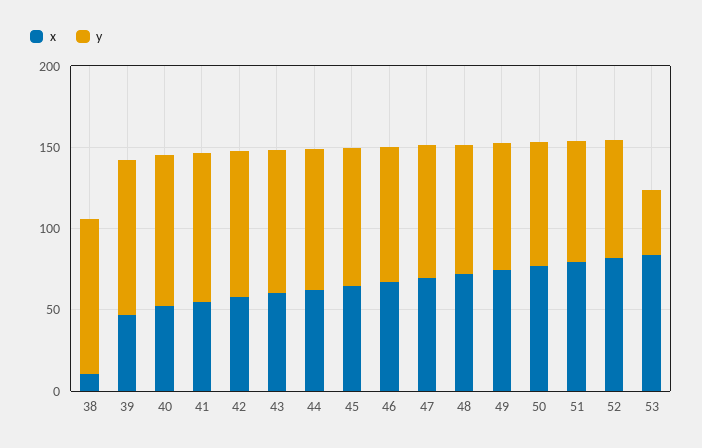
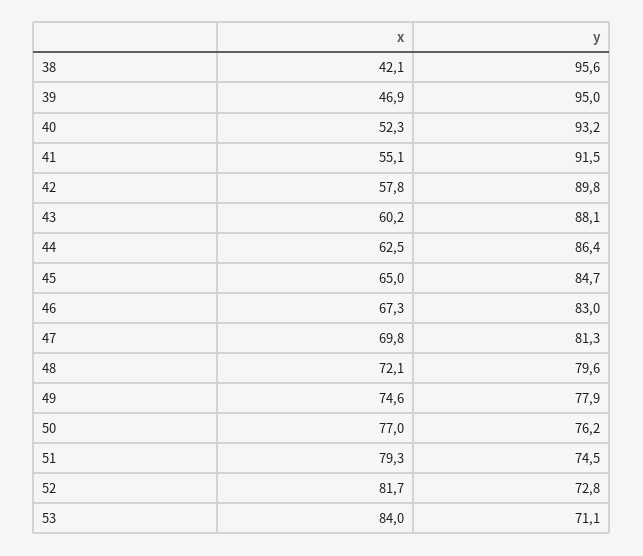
  {
    "x": {
-     "38": 10,
+     "38": 42.1,
      "39": 46.9,
      "40": 52.3,
      "41": 55.1,
      "42": 57.8,
      "43": 60.2,
      "44": 62.5,
      "45": 65,
      "46": 67.3,
      "47": 69.8,
      "48": 72.1,
      "49": 74.6,
      "50": 77,
      "51": 79.3,
      "52": 81.7,
      "53": 84
    },
    "y": {
      "38": 95.6,
      "39": 95,
      "40": 93.2,
      "41": 91.5,
      "42": 89.8,
      "43": 88.1,
      "44": 86.4,
      "45": 84.7,
      "46": 83,
      "47": 81.3,
      "48": 79.6,
      "49": 77.9,
      "50": 76.2,
      "51": 74.5,
      "52": 72.8,
-     "53": 40
+     "53": 71.1
    }
  }

